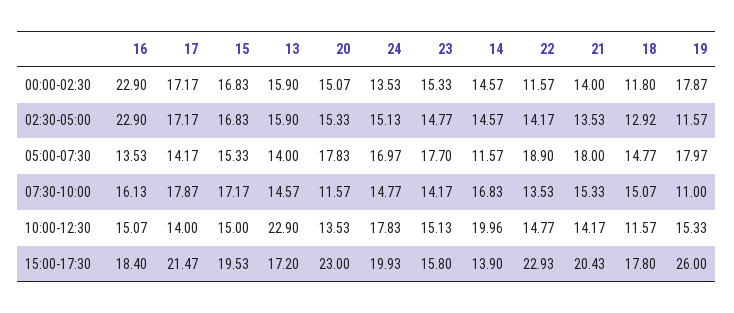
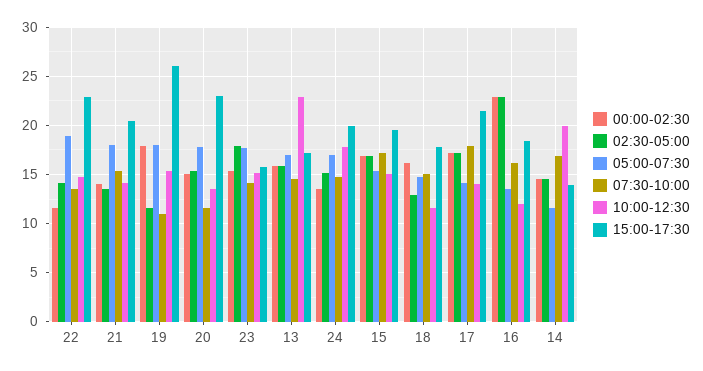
  {
    "00:00-02:30": {
      "16": 22.9,
      "17": 17.17,
      "15": 16.83,
      "13": 15.9,
      "20": 15.07,
      "24": 13.53,
      "23": 15.33,
      "14": 14.57,
      "22": 11.57,
      "21": 14,
-     "18": 11.8,
+     "18": 16,
      "19": 17.87
    },
    "02:30-05:00": {
      "16": 22.9,
      "17": 17.17,
      "15": 16.83,
      "13": 15.9,
      "20": 15.33,
      "24": 15.13,
-     "23": 14.77,
+     "23": 18,
      "14": 14.57,
      "22": 14.17,
      "21": 13.53,
      "18": 12.92,
      "19": 11.57
    },
    "05:00-07:30": {
      "16": 13.53,
      "17": 14.17,
      "15": 15.33,
-     "13": 14,
+     "13": 17,
      "20": 17.83,
      "24": 16.97,
      "23": 17.7,
      "14": 11.57,
      "22": 18.9,
      "21": 18,
      "18": 14.77,
      "19": 17.97
    },
    "07:30-10:00": {
      "16": 16.13,
      "17": 17.87,
      "15": 17.17,
      "13": 14.57,
      "20": 11.57,
      "24": 14.77,
      "23": 14.17,
      "14": 16.83,
      "22": 13.53,
      "21": 15.33,
      "18": 15.07,
      "19": 11
    },
    "10:00-12:30": {
-     "16": 15.07,
+     "16": 12,
      "17": 14,
      "15": 15,
      "13": 22.9,
      "20": 13.53,
      "24": 17.83,
      "23": 15.13,
      "14": 19.96,
      "22": 14.77,
      "21": 14.17,
      "18": 11.57,
      "19": 15.33
    },
    "15:00-17:30": {
      "16": 18.4,
      "17": 21.47,
      "15": 19.53,
      "13": 17.2,
      "20": 23,
      "24": 19.93,
      "23": 15.8,
      "14": 13.9,
      "22": 22.93,
      "21": 20.43,
      "18": 17.8,
      "19": 26
    }
  }

